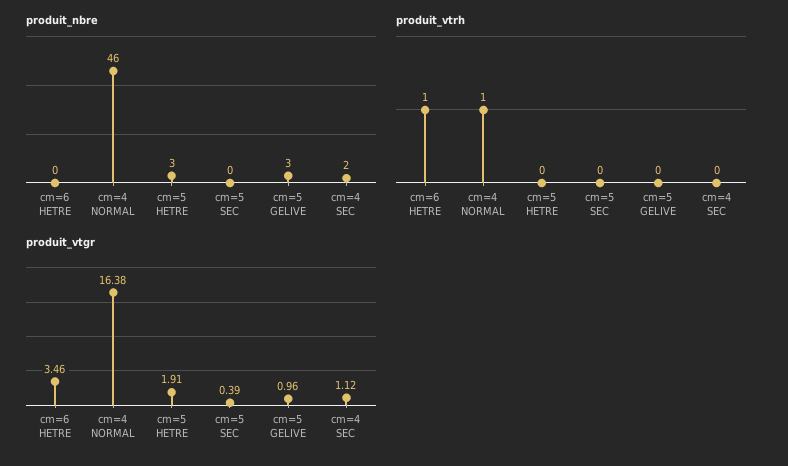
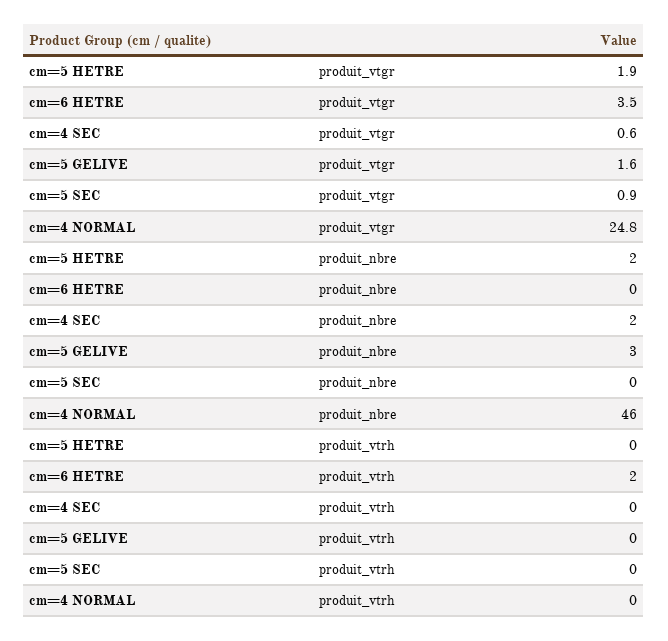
  {
    "produit_nbre": {
      "cm=6 HETRE": 0,
      "cm=4 NORMAL": 46,
-     "cm=5 HETRE": 3,
+     "cm=5 HETRE": 2,
      "cm=5 SEC": 0,
      "cm=5 GELIVE": 3,
      "cm=4 SEC": 2
    },
    "produit_vtrh": {
-     "cm=6 HETRE": 1,
+     "cm=6 HETRE": 2,
-     "cm=4 NORMAL": 1,
+     "cm=4 NORMAL": 0,
      "cm=5 HETRE": 0,
      "cm=5 SEC": 0,
      "cm=5 GELIVE": 0,
      "cm=4 SEC": 0
    },
    "produit_vtgr": {
      "cm=6 HETRE": 3.46,
-     "cm=4 NORMAL": 16.38,
+     "cm=4 NORMAL": 24.8,
      "cm=5 HETRE": 1.91,
-     "cm=5 SEC": 0.39,
+     "cm=5 SEC": 0.9,
-     "cm=5 GELIVE": 0.96,
+     "cm=5 GELIVE": 1.6,
-     "cm=4 SEC": 1.12
+     "cm=4 SEC": 0.6
    }
  }

